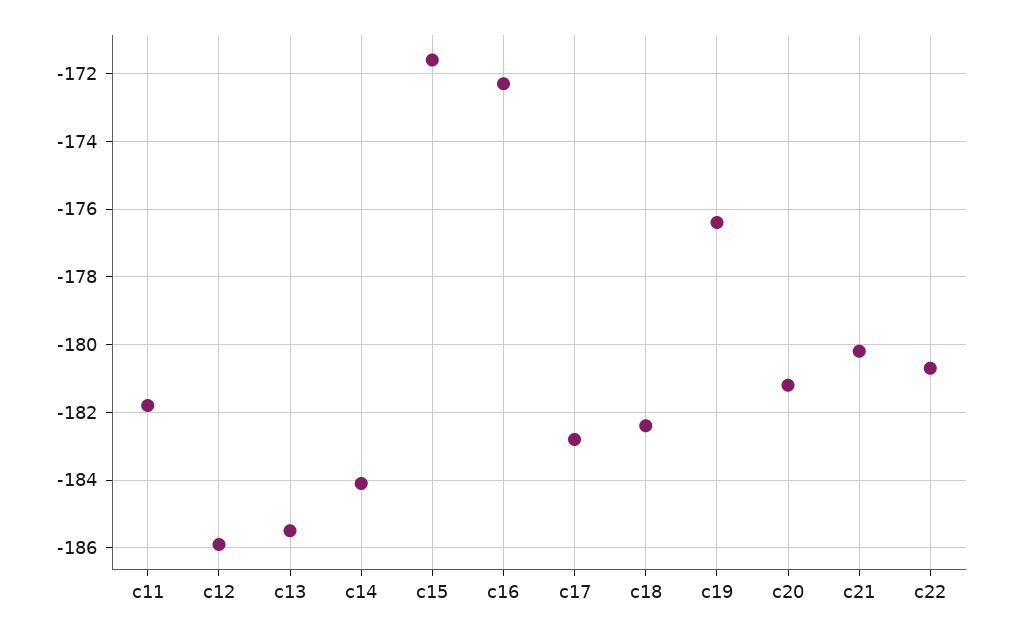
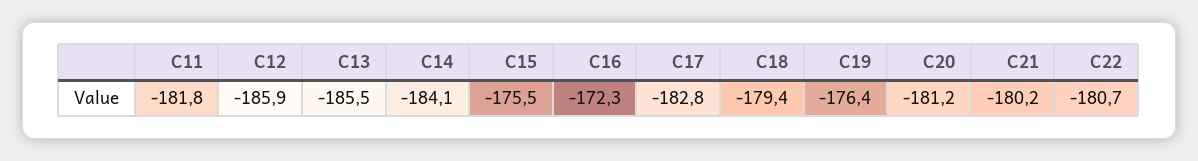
  {
    "c11": -181.8,
    "c12": -185.9,
    "c13": -185.5,
    "c14": -184.1,
-   "c15": -171.5,
+   "c15": -175.5,
    "c16": -172.3,
    "c17": -182.8,
-   "c18": -182.5,
+   "c18": -179.4,
    "c19": -176.4,
    "c20": -181.2,
    "c21": -180.2,
    "c22": -180.7
  }

